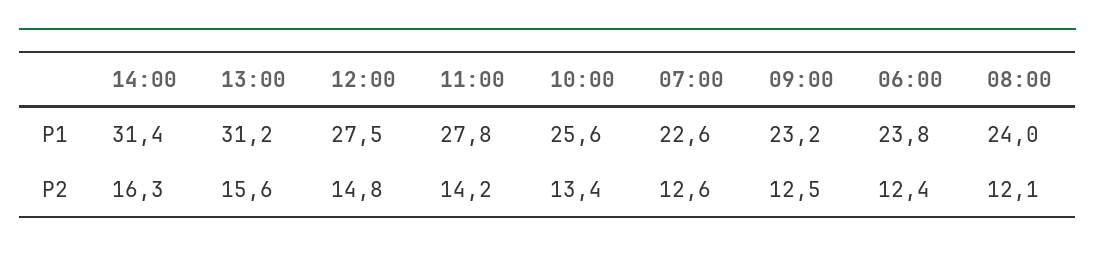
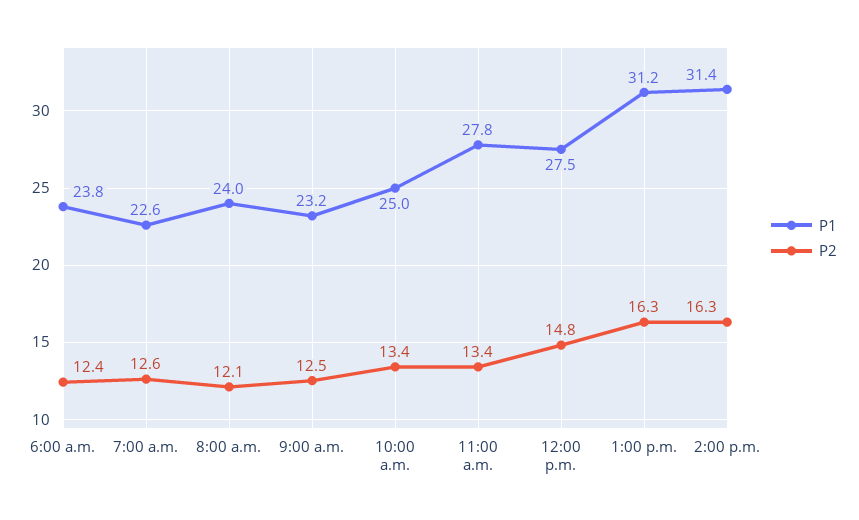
  {
    "P1": {
      "14:00": 31.4,
      "13:00": 31.2,
      "12:00": 27.5,
      "11:00": 27.8,
-     "10:00": 25.6,
+     "10:00": 25,
      "07:00": 22.6,
      "09:00": 23.2,
      "06:00": 23.8,
      "08:00": 24
    },
    "P2": {
      "14:00": 16.3,
-     "13:00": 15.6,
+     "13:00": 16.3,
      "12:00": 14.8,
-     "11:00": 14.2,
+     "11:00": 13.4,
      "10:00": 13.4,
      "07:00": 12.6,
      "09:00": 12.5,
      "06:00": 12.4,
      "08:00": 12.1
    }
  }

